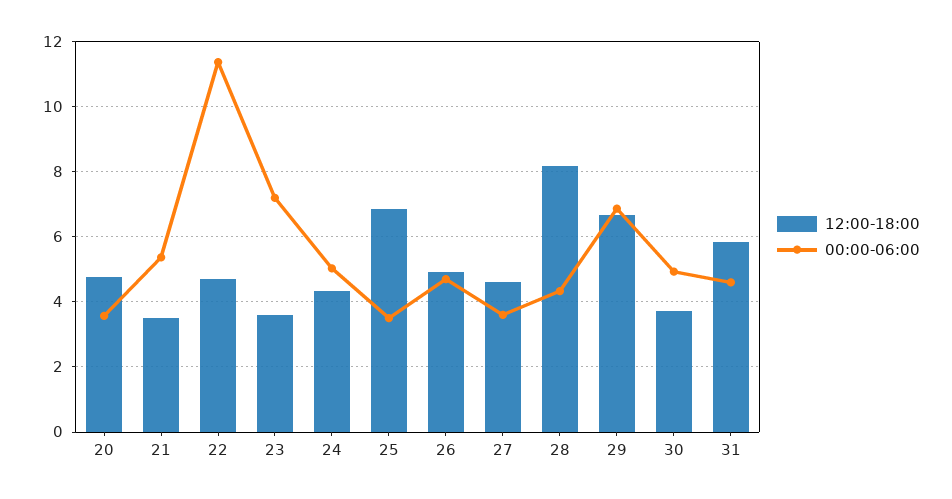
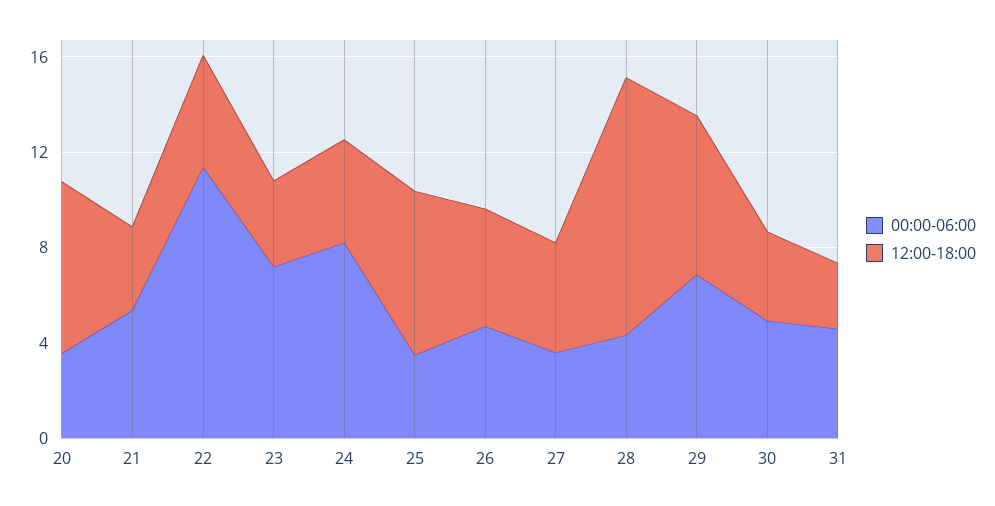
  {
    "12:00-18:00": {
-     "20": 4.8,
+     "20": 7,
      "21": 3.6,
      "22": 4.8,
      "23": 3.6,
      "24": 4.4,
      "25": 6.8,
      "26": 5,
      "27": 4.6,
-     "28": 8.2,
+     "28": 11,
      "29": 6.6,
      "30": 3.8,
-     "31": 5.8
+     "31": 3
    },
    "00:00-06:00": {
      "20": 3.6,
      "21": 5.4,
      "22": 11.4,
      "23": 7.2,
-     "24": 5,
+     "24": 8,
      "25": 3.6,
      "26": 4.8,
      "27": 3.6,
      "28": 4.4,
      "29": 6.8,
      "30": 5,
      "31": 4.6
    }
  }

